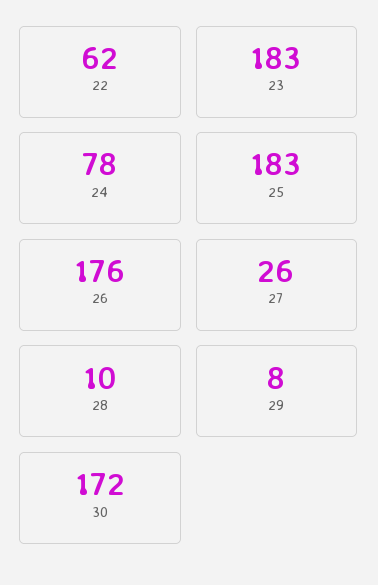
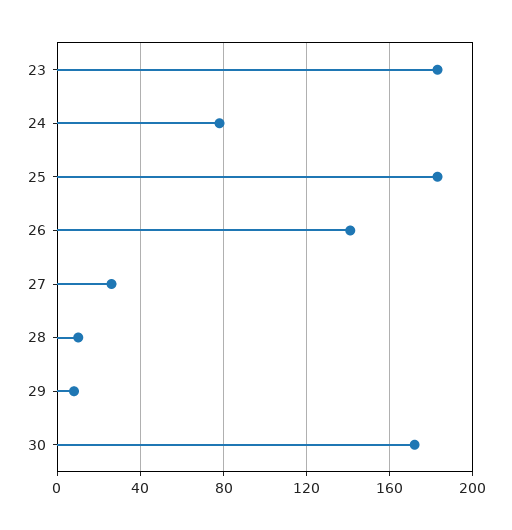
  {
-   "22": 62,
    "23": 183,
    "24": 78,
    "25": 183,
-   "26": 176,
+   "26": 140,
    "27": 26,
    "28": 10,
    "29": 8,
    "30": 172
  }

